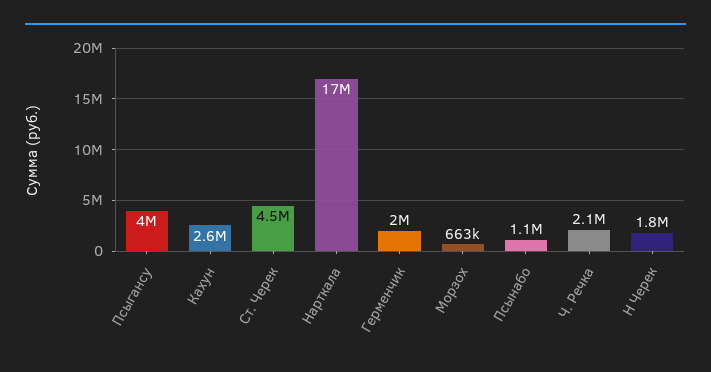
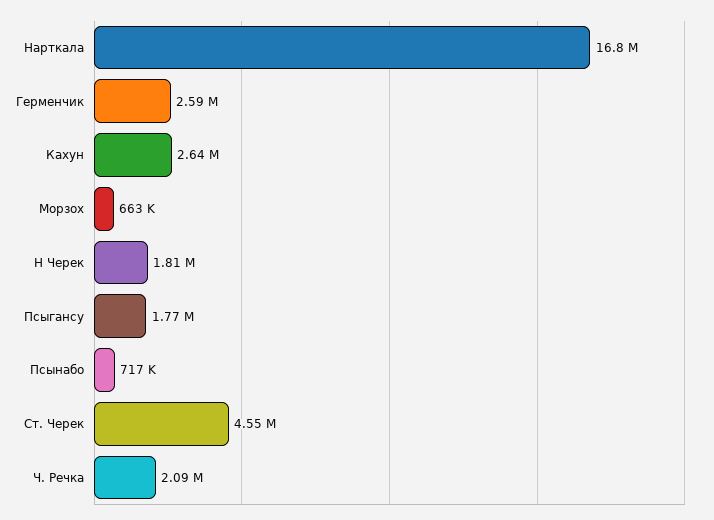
  {
-   "Псыгансу": 4000000,
+   "Псыгансу": 1770000,
    "Кахун": 2640000,
    "Ст. Черек": 4550000,
    "Нарткала": 16800000,
-   "Герменчик": 2000000,
+   "Герменчик": 2590000,
    "Морзох": 663000,
-   "Псынабо": 1100000,
+   "Псынабо": 717000,
    "Ч. Речка": 2090000,
    "Н Черек": 1810000
  }

